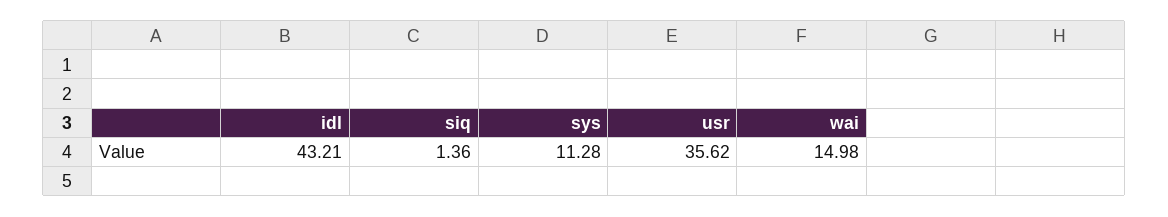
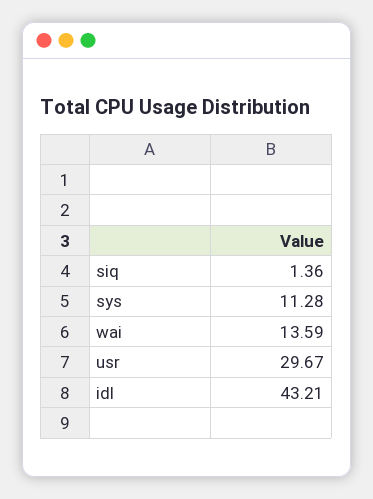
  {
    "idl": 43.21,
    "siq": 1.36,
    "sys": 11.28,
-   "usr": 35.62,
+   "usr": 29.67,
-   "wai": 14.98
+   "wai": 13.59
  }

